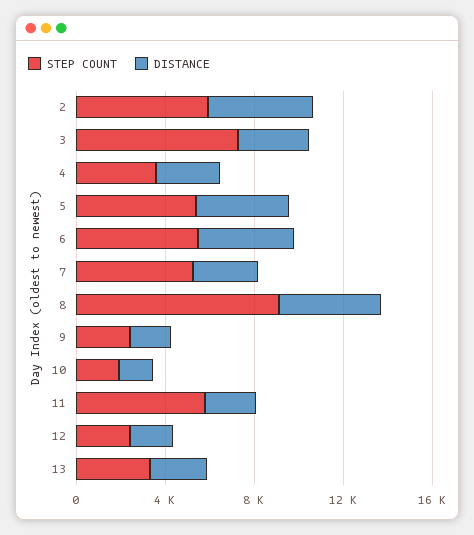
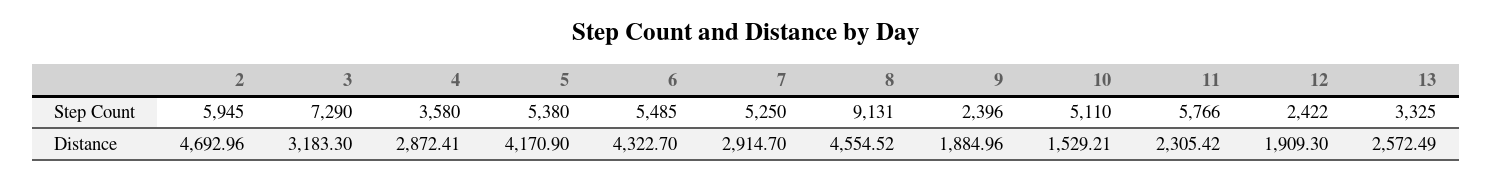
  {
    "STEP COUNT": {
      "2": 5945,
      "3": 7290,
      "4": 3580,
      "5": 5380,
      "6": 5485,
      "7": 5250,
      "8": 9131,
      "9": 2396,
-     "10": 2000,
+     "10": 5110,
      "11": 5766,
      "12": 2422,
      "13": 3325
    },
    "DISTANCE": {
      "2": 4692.96,
      "3": 3183.3,
      "4": 2872.41,
      "5": 4170.9,
      "6": 4322.7,
      "7": 2914.7,
      "8": 4554.52,
      "9": 1884.96,
      "10": 1529.21,
      "11": 2305.42,
      "12": 1909.3,
      "13": 2572.49
    }
  }

